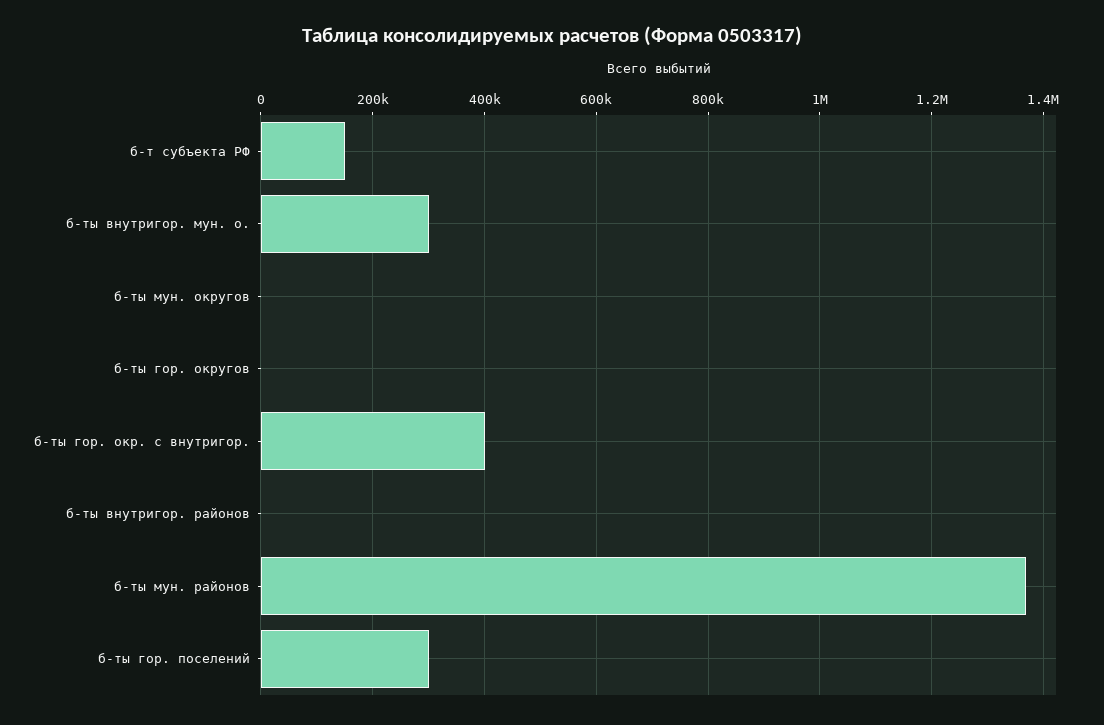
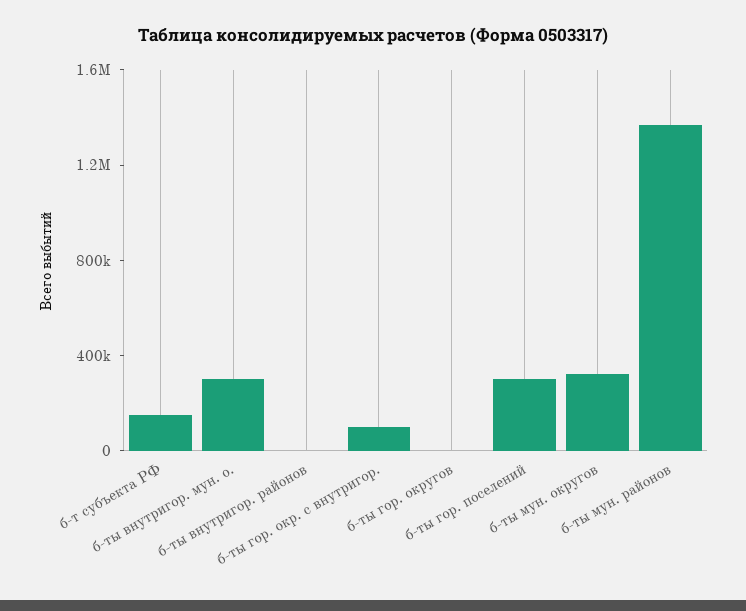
  {
    "б-т субъекта РФ": 160000,
    "б-ты внутригор. мун. о.": 300000,
-   "б-ты мун. округов": 0,
+   "б-ты мун. округов": 300000,
    "б-ты гор. округов": 0,
-   "б-ты гор. окр. с внутригор.": 400000,
+   "б-ты гор. окр. с внутригор.": 100000,
    "б-ты внутригор. районов": 0,
    "б-ты мун. районов": 1360000,
    "б-ты гор. поселений": 300000
  }

